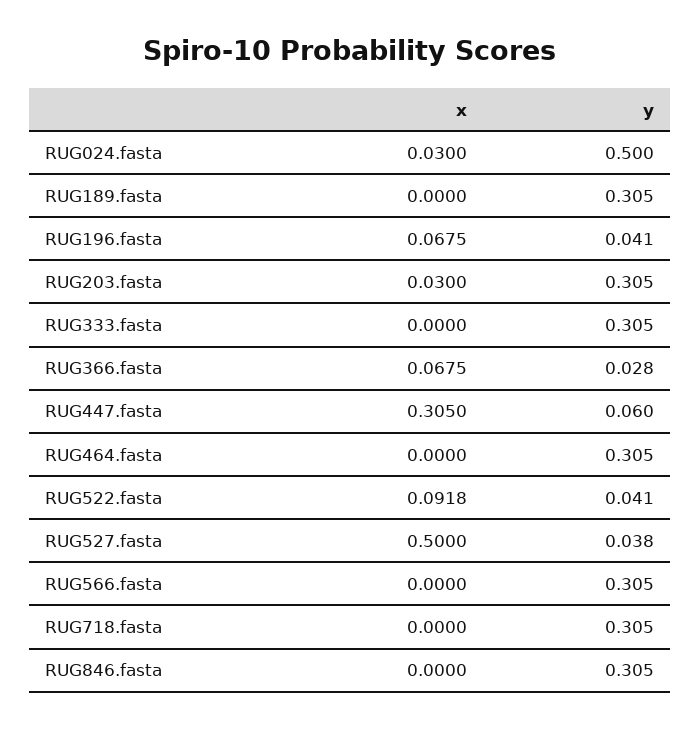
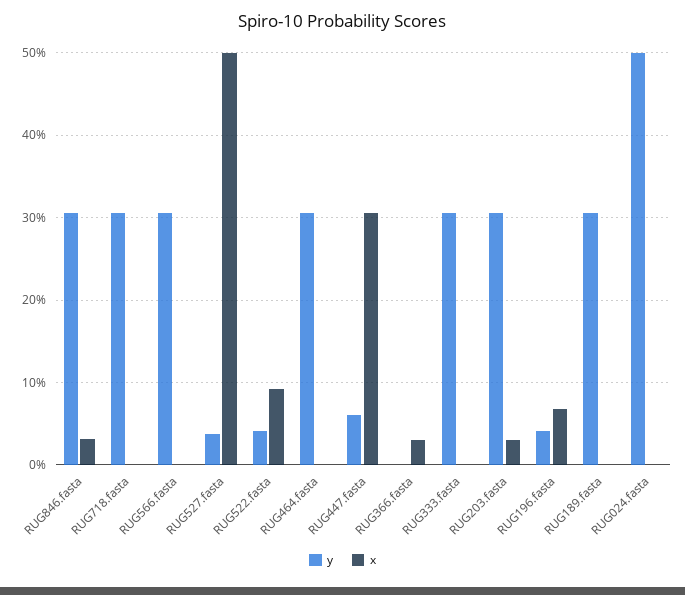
  {
    "x": {
-     "RUG024.fasta": 0.03,
+     "RUG024.fasta": 0,
      "RUG189.fasta": 0,
      "RUG196.fasta": 0.0675,
      "RUG203.fasta": 0.03,
      "RUG333.fasta": 0,
-     "RUG366.fasta": 0.0675,
+     "RUG366.fasta": 0.03,
      "RUG447.fasta": 0.305,
      "RUG464.fasta": 0,
      "RUG522.fasta": 0.0918,
      "RUG527.fasta": 0.5,
      "RUG566.fasta": 0,
      "RUG718.fasta": 0,
-     "RUG846.fasta": 0
+     "RUG846.fasta": 0.03
    },
    "y": {
      "RUG024.fasta": 0.5,
      "RUG189.fasta": 0.305,
      "RUG196.fasta": 0.041,
      "RUG203.fasta": 0.305,
      "RUG333.fasta": 0.305,
-     "RUG366.fasta": 0.028,
+     "RUG366.fasta": 0,
      "RUG447.fasta": 0.06,
      "RUG464.fasta": 0.305,
      "RUG522.fasta": 0.041,
      "RUG527.fasta": 0.038,
      "RUG566.fasta": 0.305,
      "RUG718.fasta": 0.305,
      "RUG846.fasta": 0.305
    }
  }

